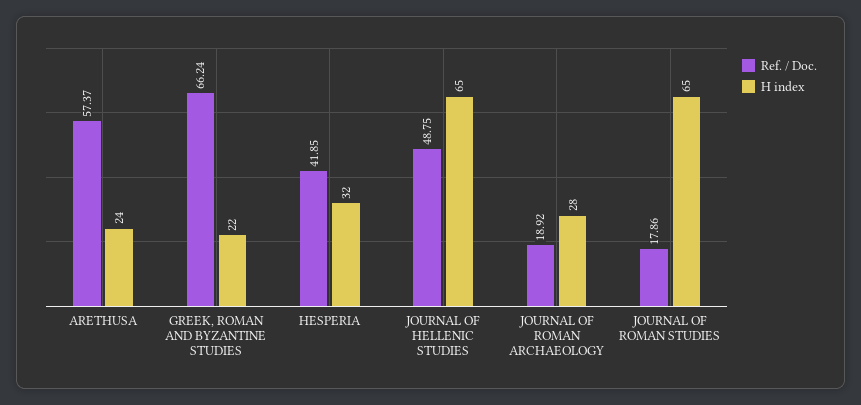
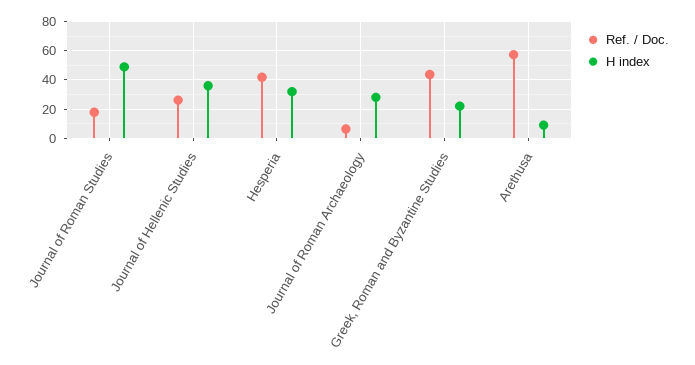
  {
    "Ref. / Doc.": {
      "ARETHUSA": 57.37,
-     "GREEK, ROMAN AND BYZANTINE STUDIES": 66.24,
+     "GREEK, ROMAN AND BYZANTINE STUDIES": 45,
      "HESPERIA": 41.85,
-     "JOURNAL OF HELLENIC STUDIES": 48.75,
+     "JOURNAL OF HELLENIC STUDIES": 25,
-     "JOURNAL OF ROMAN ARCHAEOLOGY": 18.92,
+     "JOURNAL OF ROMAN ARCHAEOLOGY": 5,
      "JOURNAL OF ROMAN STUDIES": 17.86
    },
    "H index": {
-     "ARETHUSA": 24,
+     "ARETHUSA": 10,
      "GREEK, ROMAN AND BYZANTINE STUDIES": 22,
      "HESPERIA": 32,
-     "JOURNAL OF HELLENIC STUDIES": 65,
+     "JOURNAL OF HELLENIC STUDIES": 35,
      "JOURNAL OF ROMAN ARCHAEOLOGY": 28,
-     "JOURNAL OF ROMAN STUDIES": 65
+     "JOURNAL OF ROMAN STUDIES": 50
    }
  }

